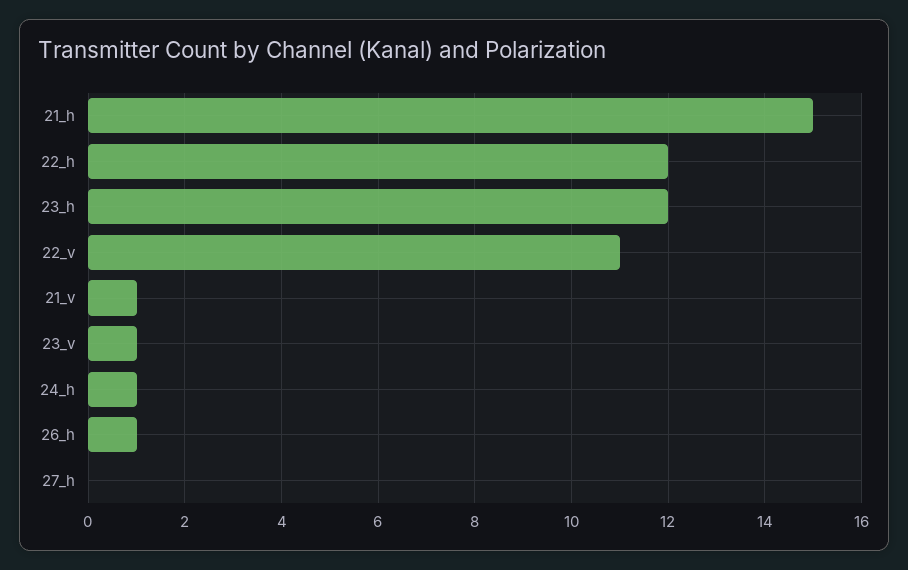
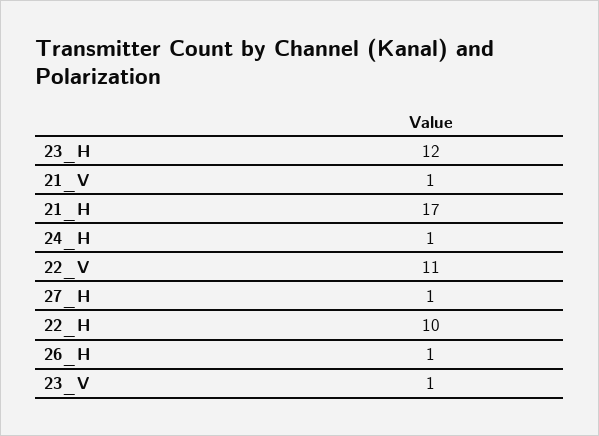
  {
-   "21_h": 15,
+   "21_h": 17,
-   "22_h": 12,
+   "22_h": 10,
    "23_h": 12,
    "22_v": 11,
    "21_v": 1,
    "23_v": 1,
    "24_h": 1,
    "26_h": 1,
-   "27_h": 0
+   "27_h": 1
  }

